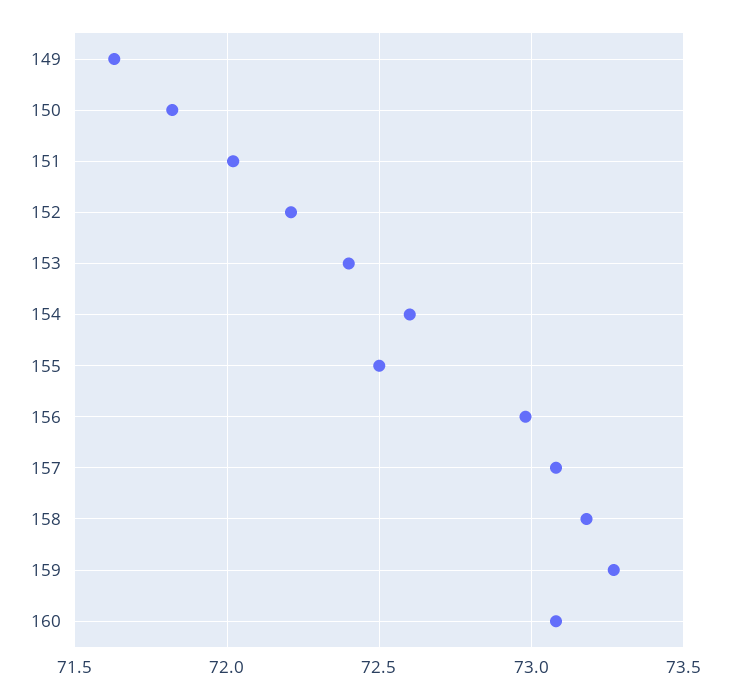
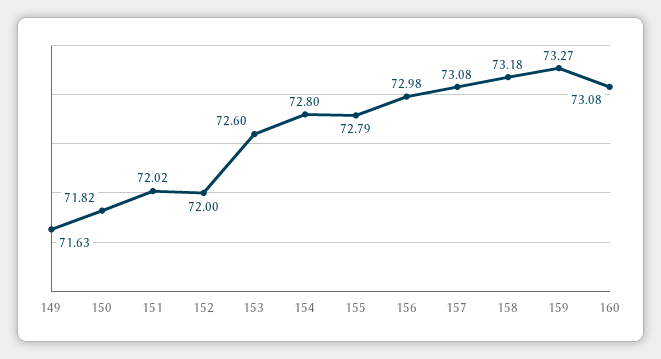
  {
    "149": 71.63,
    "150": 71.82,
    "151": 72.02,
-   "152": 72.2,
+   "152": 72,
-   "153": 72.4,
+   "153": 72.6,
-   "154": 72.6,
+   "154": 72.8,
-   "155": 72.5,
+   "155": 72.79,
    "156": 72.98,
    "157": 73.08,
    "158": 73.18,
    "159": 73.27,
    "160": 73.08
  }

